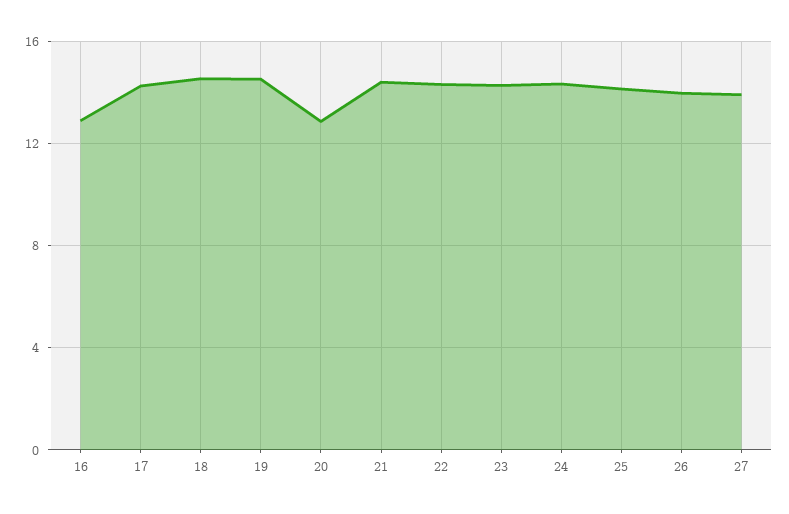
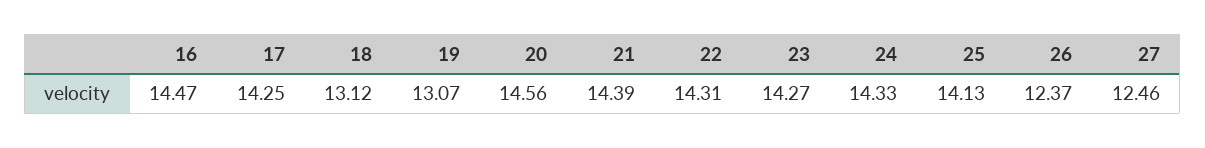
  {
-   "16": 13,
+   "16": 14.47,
    "17": 14.25,
-   "18": 14.5,
+   "18": 13.12,
-   "19": 14.5,
+   "19": 13.07,
-   "20": 13,
+   "20": 14.56,
    "21": 14.39,
    "22": 14.31,
    "23": 14.27,
    "24": 14.33,
    "25": 14.13,
-   "26": 14,
+   "26": 12.37,
-   "27": 14
+   "27": 12.46
  }

